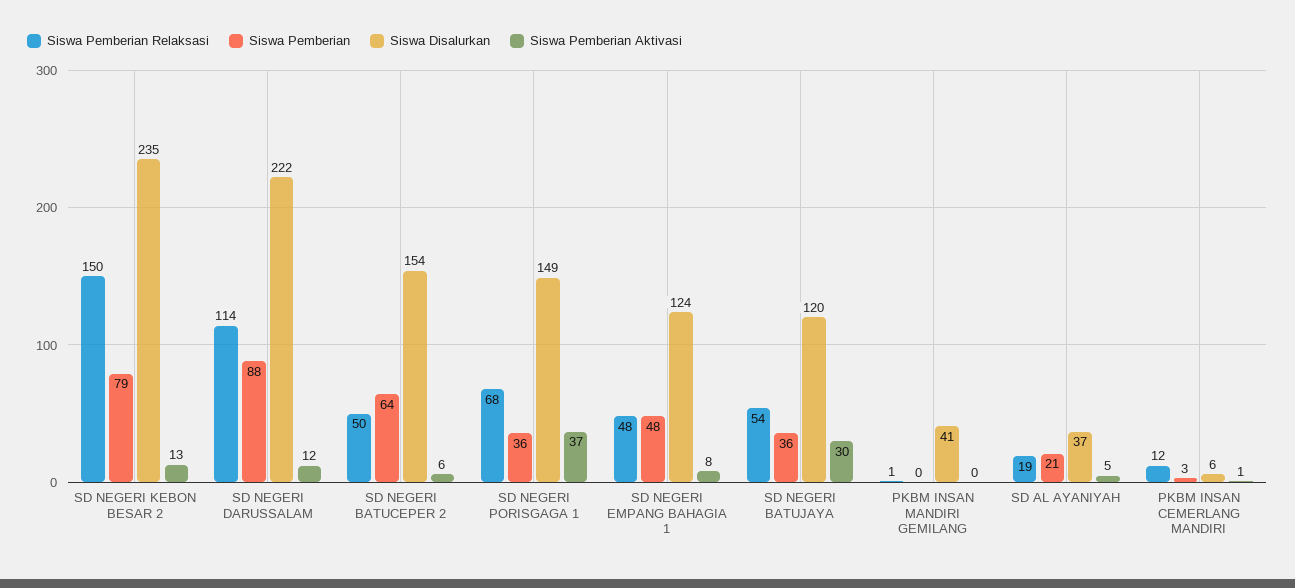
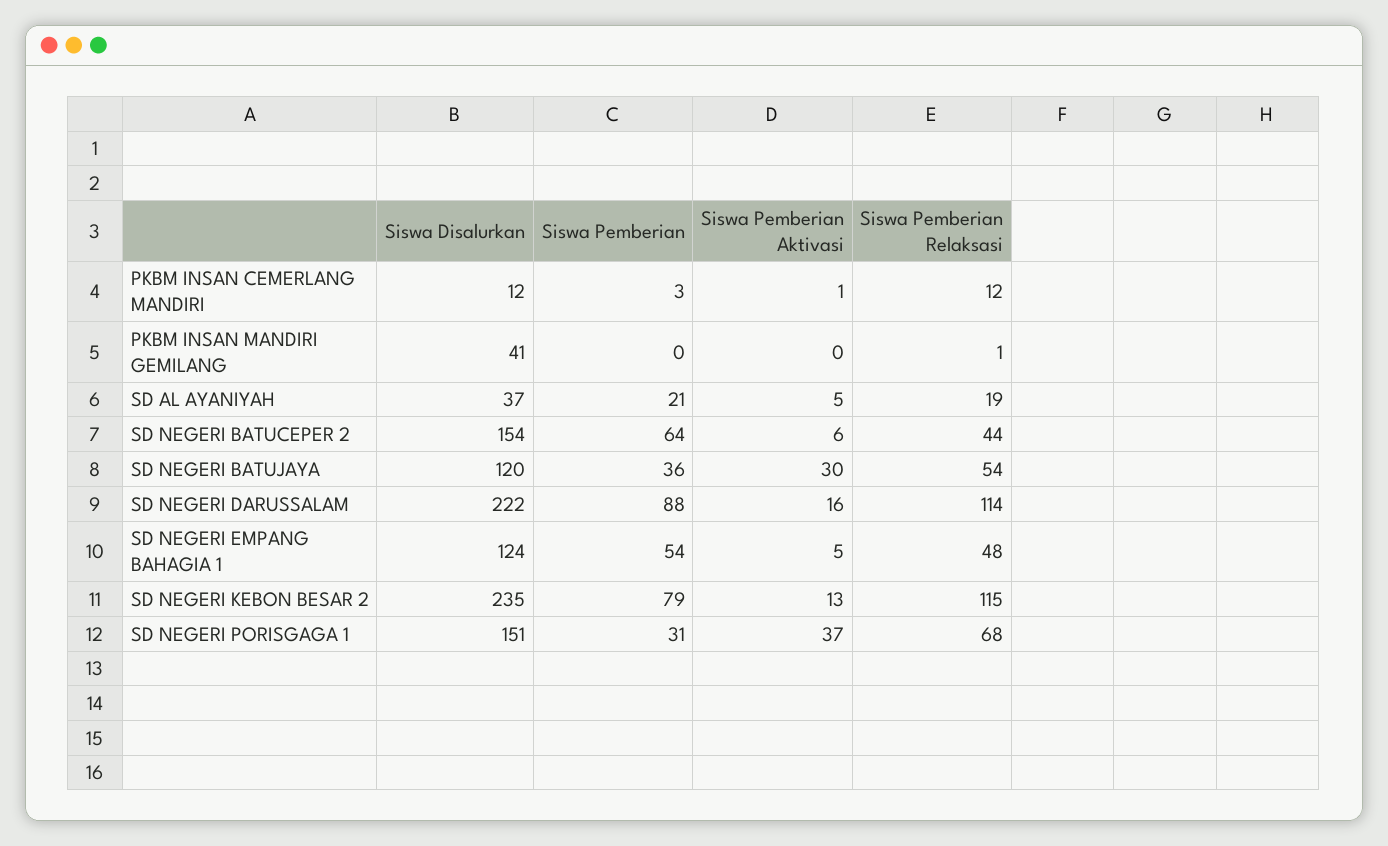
  {
    "Siswa Pemberian Relaksasi": {
-     "SD NEGERI KEBON BESAR 2": 150,
+     "SD NEGERI KEBON BESAR 2": 115,
      "SD NEGERI DARUSSALAM": 114,
-     "SD NEGERI BATUCEPER 2": 50,
+     "SD NEGERI BATUCEPER 2": 44,
      "SD NEGERI PORISGAGA 1": 68,
      "SD NEGERI EMPANG BAHAGIA 1": 48,
      "SD NEGERI BATUJAYA": 54,
      "PKBM INSAN MANDIRI GEMILANG": 1,
      "SD AL AYANIYAH": 19,
      "PKBM INSAN CEMERLANG MANDIRI": 12
    },
    "Siswa Pemberian": {
      "SD NEGERI KEBON BESAR 2": 79,
      "SD NEGERI DARUSSALAM": 88,
      "SD NEGERI BATUCEPER 2": 64,
-     "SD NEGERI PORISGAGA 1": 36,
+     "SD NEGERI PORISGAGA 1": 31,
-     "SD NEGERI EMPANG BAHAGIA 1": 48,
+     "SD NEGERI EMPANG BAHAGIA 1": 54,
      "SD NEGERI BATUJAYA": 36,
      "PKBM INSAN MANDIRI GEMILANG": 0,
      "SD AL AYANIYAH": 21,
      "PKBM INSAN CEMERLANG MANDIRI": 3
    },
    "Siswa Disalurkan": {
      "SD NEGERI KEBON BESAR 2": 235,
      "SD NEGERI DARUSSALAM": 222,
      "SD NEGERI BATUCEPER 2": 154,
-     "SD NEGERI PORISGAGA 1": 149,
+     "SD NEGERI PORISGAGA 1": 151,
      "SD NEGERI EMPANG BAHAGIA 1": 124,
      "SD NEGERI BATUJAYA": 120,
      "PKBM INSAN MANDIRI GEMILANG": 41,
      "SD AL AYANIYAH": 37,
-     "PKBM INSAN CEMERLANG MANDIRI": 6
+     "PKBM INSAN CEMERLANG MANDIRI": 12
    },
    "Siswa Pemberian Aktivasi": {
      "SD NEGERI KEBON BESAR 2": 13,
-     "SD NEGERI DARUSSALAM": 12,
+     "SD NEGERI DARUSSALAM": 16,
      "SD NEGERI BATUCEPER 2": 6,
      "SD NEGERI PORISGAGA 1": 37,
-     "SD NEGERI EMPANG BAHAGIA 1": 8,
+     "SD NEGERI EMPANG BAHAGIA 1": 5,
      "SD NEGERI BATUJAYA": 30,
      "PKBM INSAN MANDIRI GEMILANG": 0,
      "SD AL AYANIYAH": 5,
      "PKBM INSAN CEMERLANG MANDIRI": 1
    }
  }

